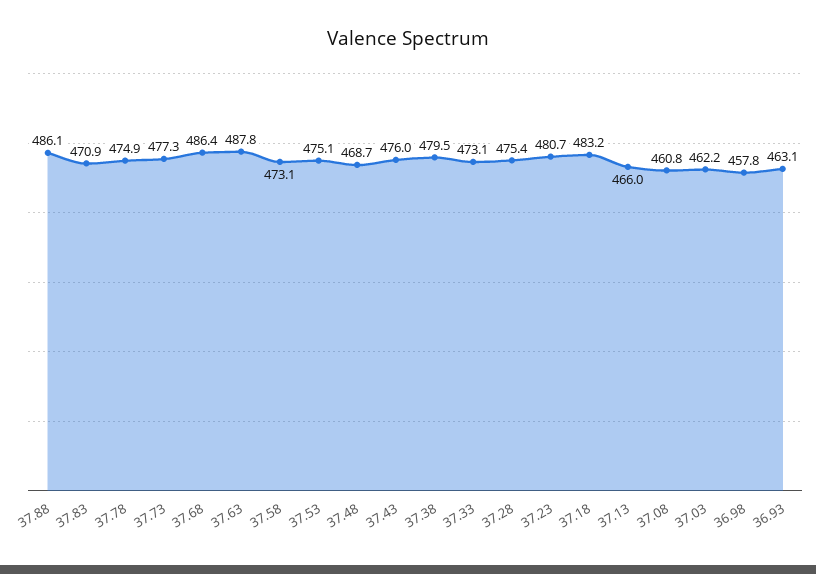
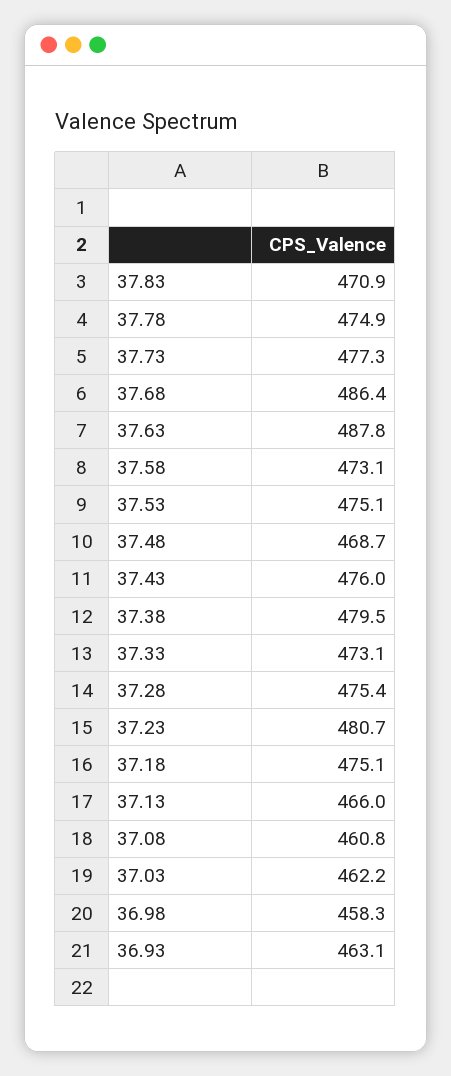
  {
-   "37.88": 486.1,
    "37.83": 470.9,
    "37.78": 474.9,
    "37.73": 477.3,
    "37.68": 486.4,
    "37.63": 487.8,
    "37.58": 473.1,
    "37.53": 475.1,
    "37.48": 468.7,
    "37.43": 476,
    "37.38": 479.5,
    "37.33": 473.1,
    "37.28": 475.4,
    "37.23": 480.7,
-   "37.18": 483.2,
+   "37.18": 475.1,
    "37.13": 466,
    "37.08": 460.8,
    "37.03": 462.2,
-   "36.98": 457.8,
+   "36.98": 458.3,
    "36.93": 463.1
  }

